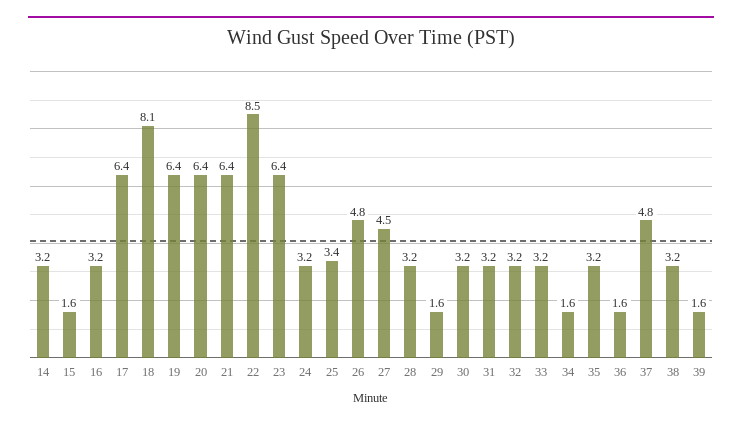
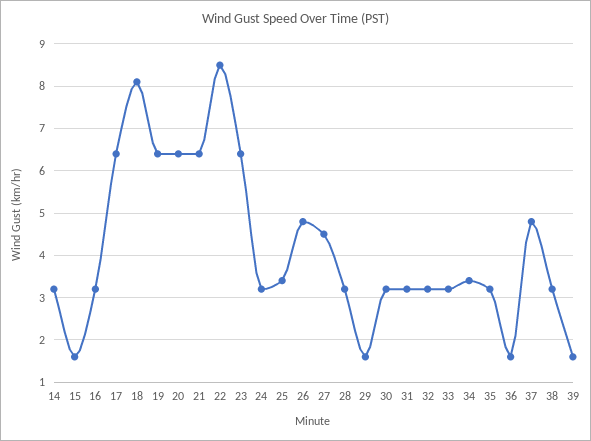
  {
    "14": 3.2,
    "15": 1.6,
    "16": 3.2,
    "17": 6.4,
    "18": 8.1,
    "19": 6.4,
    "20": 6.4,
    "21": 6.4,
    "22": 8.5,
    "23": 6.4,
    "24": 3.2,
    "25": 3.4,
    "26": 4.8,
    "27": 4.5,
    "28": 3.2,
    "29": 1.6,
    "30": 3.2,
    "31": 3.2,
    "32": 3.2,
    "33": 3.2,
-   "34": 1.6,
+   "34": 3.5,
    "35": 3.2,
    "36": 1.6,
    "37": 4.8,
    "38": 3.2,
    "39": 1.6
  }

